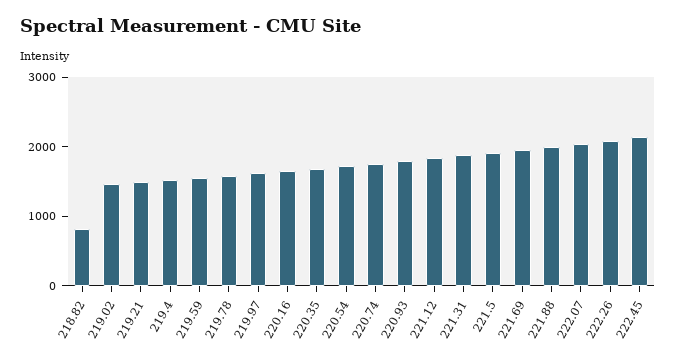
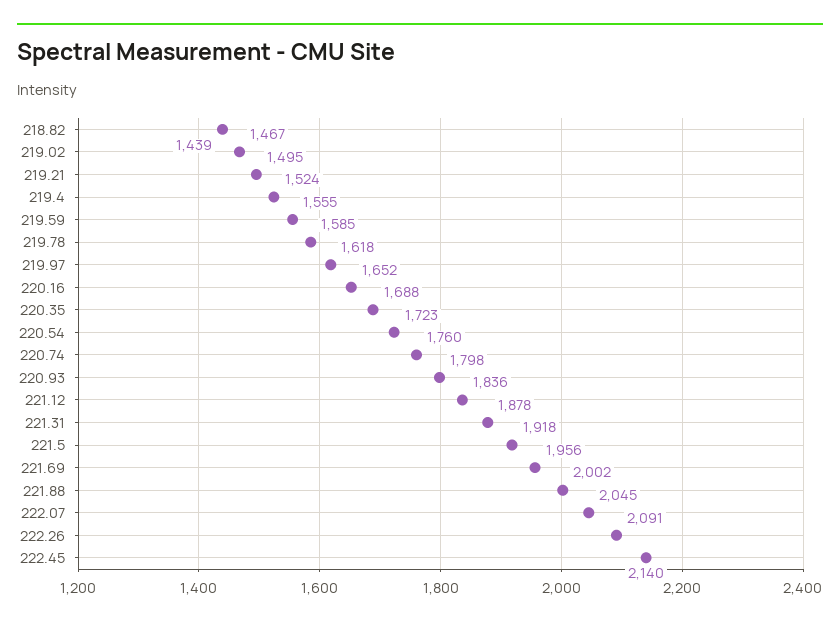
  {
-   "218.82": 800,
+   "218.82": 1439,
    "219.02": 1467,
    "219.21": 1495,
    "219.4": 1524,
    "219.59": 1555,
    "219.78": 1585,
    "219.97": 1618,
    "220.16": 1652,
    "220.35": 1688,
    "220.54": 1723,
    "220.74": 1760,
    "220.93": 1798,
    "221.12": 1836,
    "221.31": 1878,
    "221.5": 1918,
    "221.69": 1956,
    "221.88": 2002,
    "222.07": 2045,
    "222.26": 2091,
    "222.45": 2140
  }

